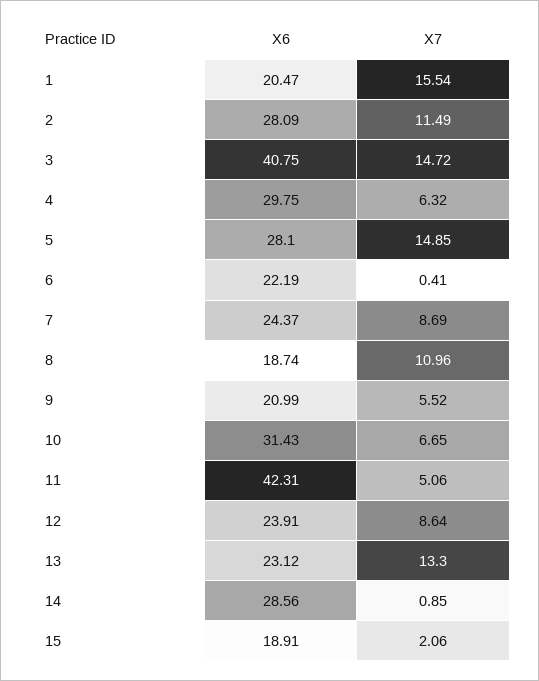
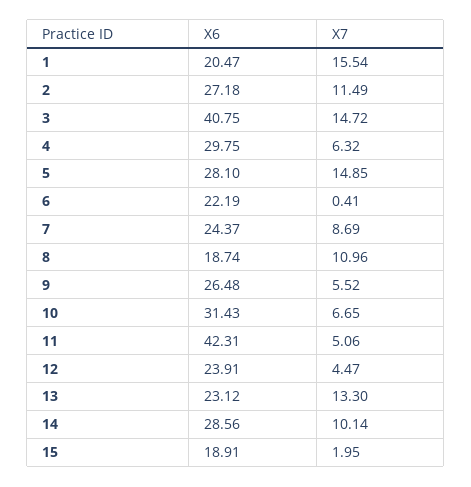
  {
    "X6": {
      "1": 20.47,
-     "2": 28.09,
+     "2": 27.18,
      "3": 40.75,
      "4": 29.75,
      "5": 28.1,
      "6": 22.19,
      "7": 24.37,
      "8": 18.74,
-     "9": 20.99,
+     "9": 26.48,
      "10": 31.43,
      "11": 42.31,
      "12": 23.91,
      "13": 23.12,
      "14": 28.56,
      "15": 18.91
    },
    "X7": {
      "1": 15.54,
      "2": 11.49,
      "3": 14.72,
      "4": 6.32,
      "5": 14.85,
      "6": 0.41,
      "7": 8.69,
      "8": 10.96,
      "9": 5.52,
      "10": 6.65,
      "11": 5.06,
-     "12": 8.64,
+     "12": 4.47,
      "13": 13.3,
-     "14": 0.85,
+     "14": 10.14,
-     "15": 2.06
+     "15": 1.95
    }
  }

